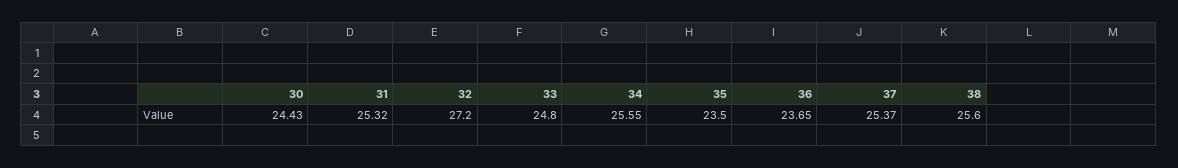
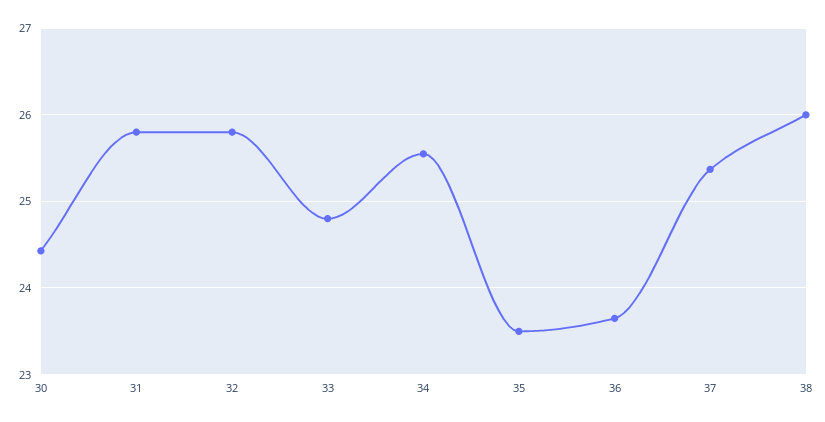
  {
    "30": 24.43,
-   "31": 25.32,
+   "31": 25.8,
-   "32": 27.2,
+   "32": 25.8,
    "33": 24.8,
    "34": 25.55,
    "35": 23.5,
    "36": 23.65,
    "37": 25.37,
-   "38": 25.6
+   "38": 26
  }

